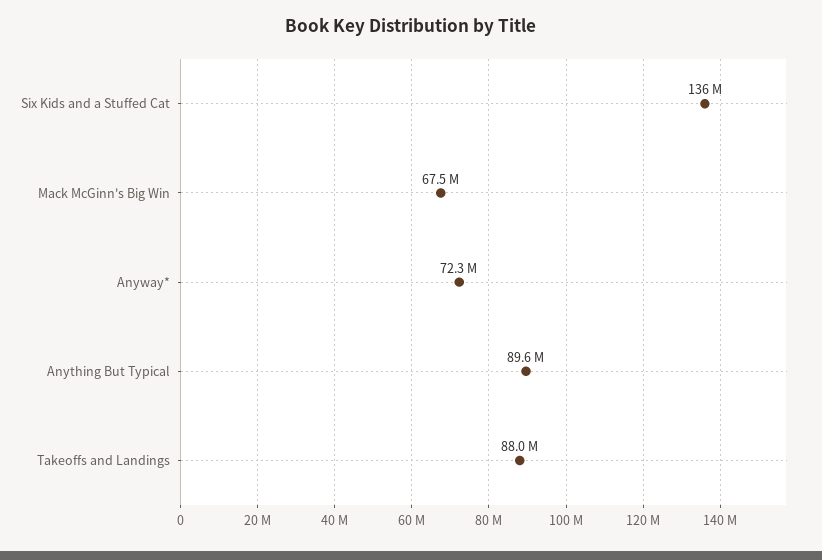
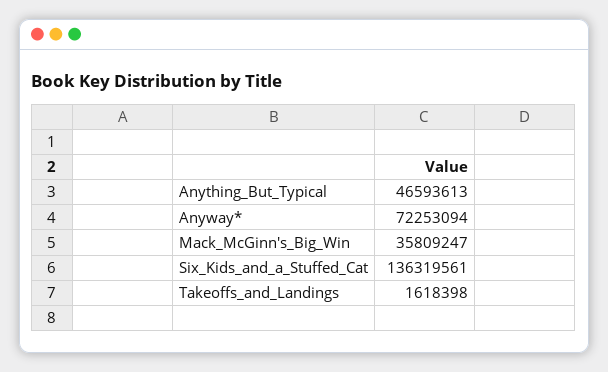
  {
    "Six Kids and a Stuffed Cat": 136319561,
-   "Mack McGinn's Big Win": 67500000,
+   "Mack McGinn's Big Win": 35809247,
    "Anyway*": 72253094,
-   "Anything But Typical": 89600000,
+   "Anything But Typical": 46593613,
-   "Takeoffs and Landings": 88000000
+   "Takeoffs and Landings": 1618398
  }

